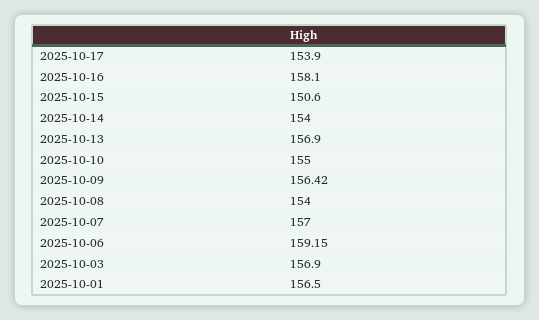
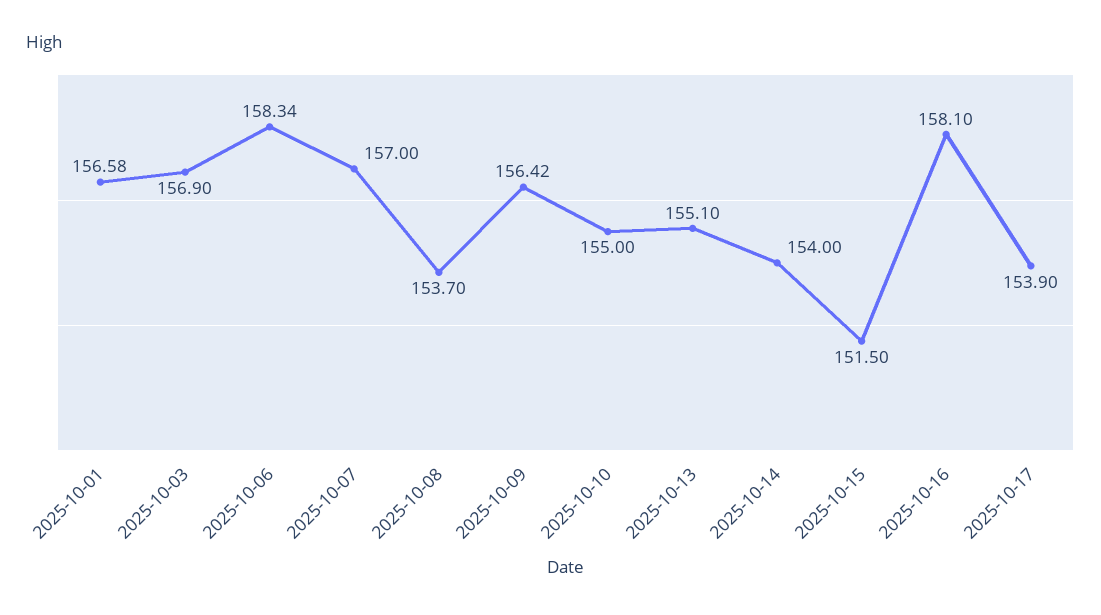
  {
    "2025-10-17": 153.9,
    "2025-10-16": 158.1,
-   "2025-10-15": 150.6,
+   "2025-10-15": 151.5,
    "2025-10-14": 154,
-   "2025-10-13": 156.9,
+   "2025-10-13": 155.1,
    "2025-10-10": 155,
    "2025-10-09": 156.42,
-   "2025-10-08": 154,
+   "2025-10-08": 153.7,
    "2025-10-07": 157,
-   "2025-10-06": 159.15,
+   "2025-10-06": 158.34,
    "2025-10-03": 156.9,
-   "2025-10-01": 156.5
+   "2025-10-01": 156.58
  }

